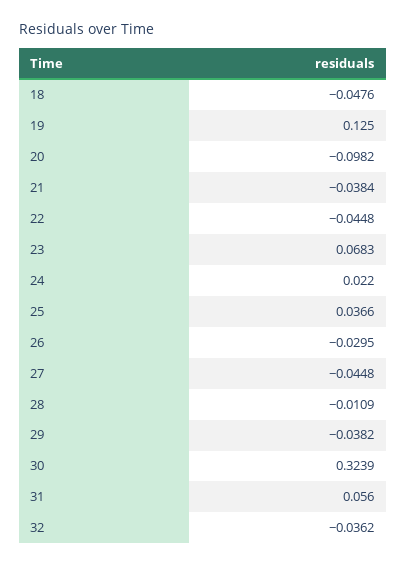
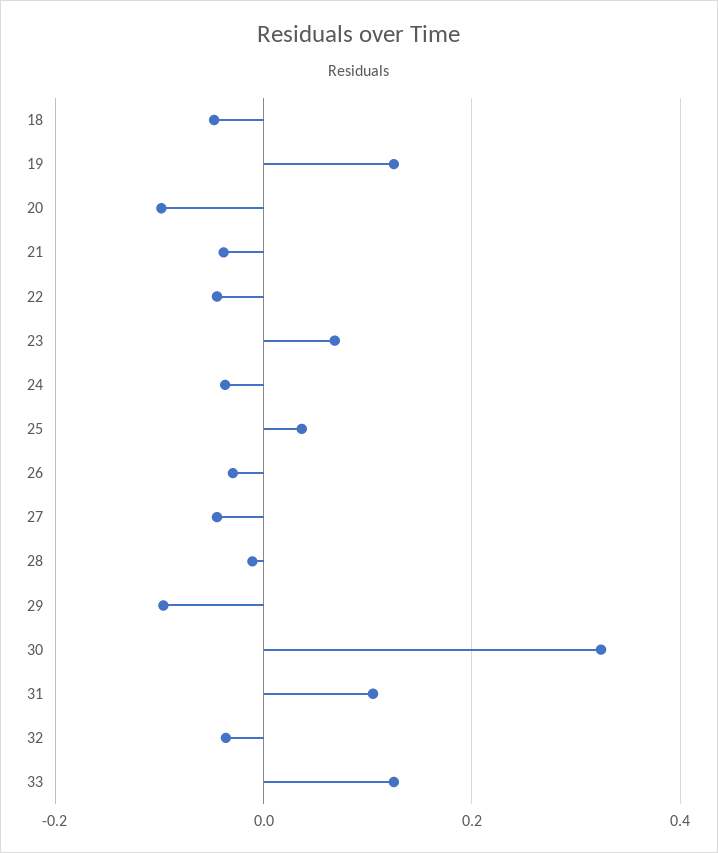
  {
    "18": -0.0476,
    "19": 0.125,
    "20": -0.0982,
    "21": -0.0384,
    "22": -0.0448,
    "23": 0.0683,
-   "24": 0.022,
+   "24": -0.04,
    "25": 0.0366,
    "26": -0.0295,
    "27": -0.0448,
    "28": -0.0109,
-   "29": -0.0382,
+   "29": -0.1,
    "30": 0.3239,
-   "31": 0.056,
+   "31": 0.1,
-   "32": -0.0362
+   "32": -0.0362,
+   "33": 0.12
  }

